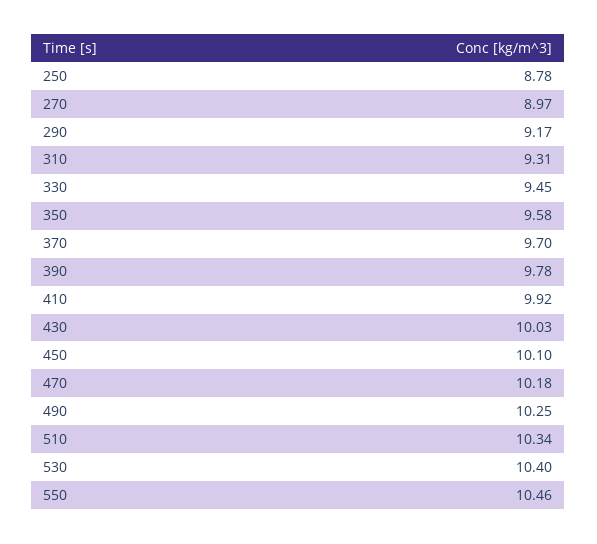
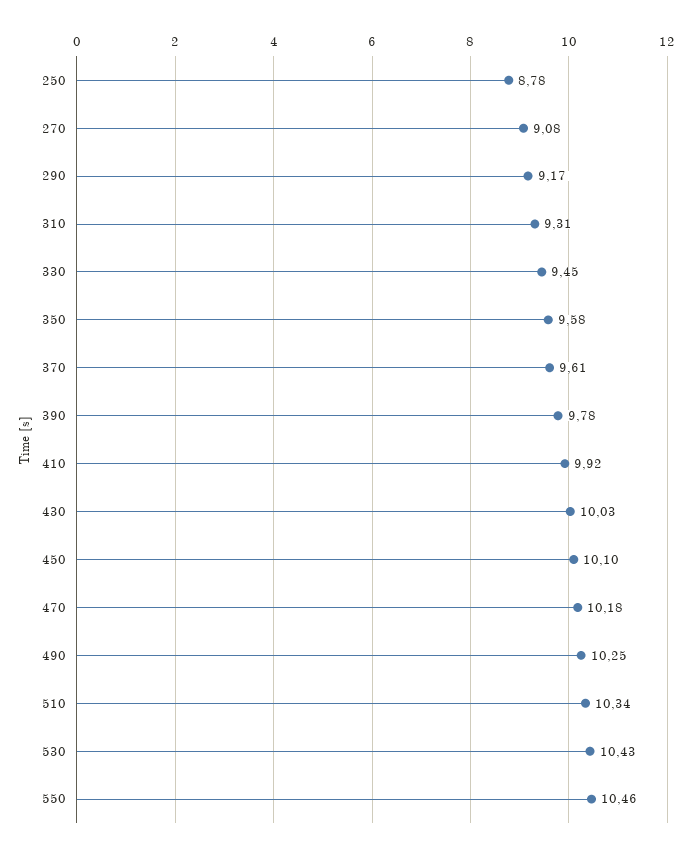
  {
    "250": 8.78,
-   "270": 8.97,
+   "270": 9.08,
    "290": 9.17,
    "310": 9.31,
    "330": 9.45,
    "350": 9.58,
-   "370": 9.7,
+   "370": 9.61,
    "390": 9.78,
    "410": 9.92,
    "430": 10.03,
    "450": 10.1,
    "470": 10.18,
    "490": 10.25,
    "510": 10.34,
-   "530": 10.4,
+   "530": 10.43,
    "550": 10.46
  }

